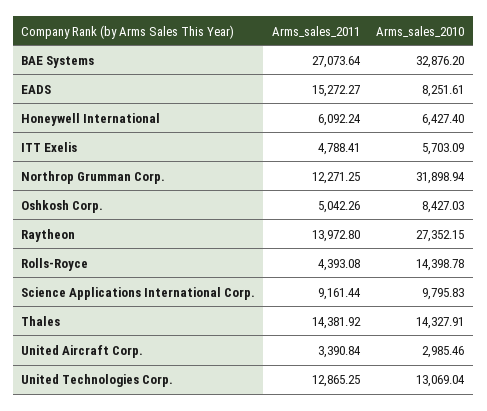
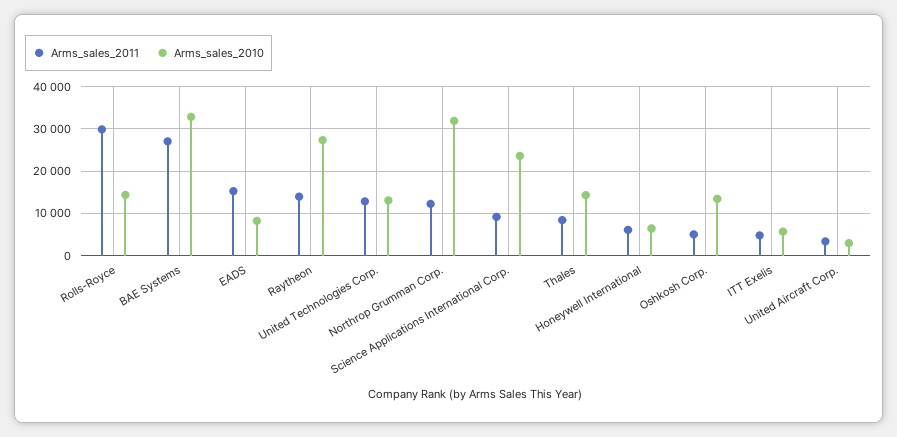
  {
    "Arms_sales_2011": {
      "BAE Systems": 27073.64,
      "EADS": 15272.27,
      "Honeywell International": 6092.24,
      "ITT Exelis": 4788.41,
      "Northrop Grumman Corp.": 12271.25,
      "Oshkosh Corp.": 5042.26,
      "Raytheon": 13972.8,
-     "Rolls-Royce": 4393.08,
+     "Rolls-Royce": 30000,
      "Science Applications International Corp.": 9161.44,
-     "Thales": 14381.92,
+     "Thales": 8000,
      "United Aircraft Corp.": 3390.84,
      "United Technologies Corp.": 12865.25
    },
    "Arms_sales_2010": {
      "BAE Systems": 32876.2,
      "EADS": 8251.61,
      "Honeywell International": 6427.4,
      "ITT Exelis": 5703.09,
      "Northrop Grumman Corp.": 31898.94,
-     "Oshkosh Corp.": 8427.03,
+     "Oshkosh Corp.": 14000,
      "Raytheon": 27352.15,
      "Rolls-Royce": 14398.78,
-     "Science Applications International Corp.": 9795.83,
+     "Science Applications International Corp.": 24000,
      "Thales": 14327.91,
      "United Aircraft Corp.": 2985.46,
      "United Technologies Corp.": 13069.04
    }
  }

